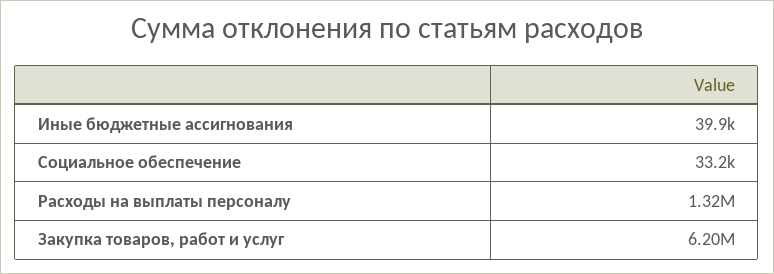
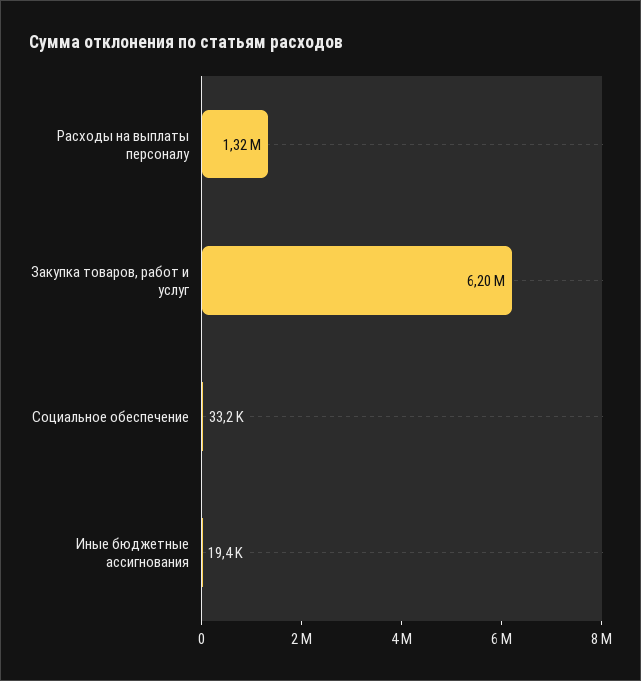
  {
-   "Иные бюджетные ассигнования": 39900,
+   "Иные бюджетные ассигнования": 19400,
    "Социальное обеспечение": 33200,
    "Расходы на выплаты персоналу": 1320000,
    "Закупка товаров, работ и услуг": 6200000
  }

